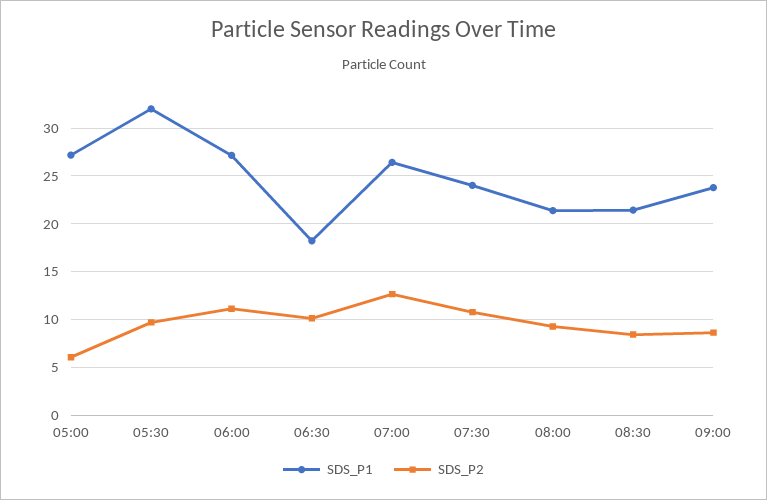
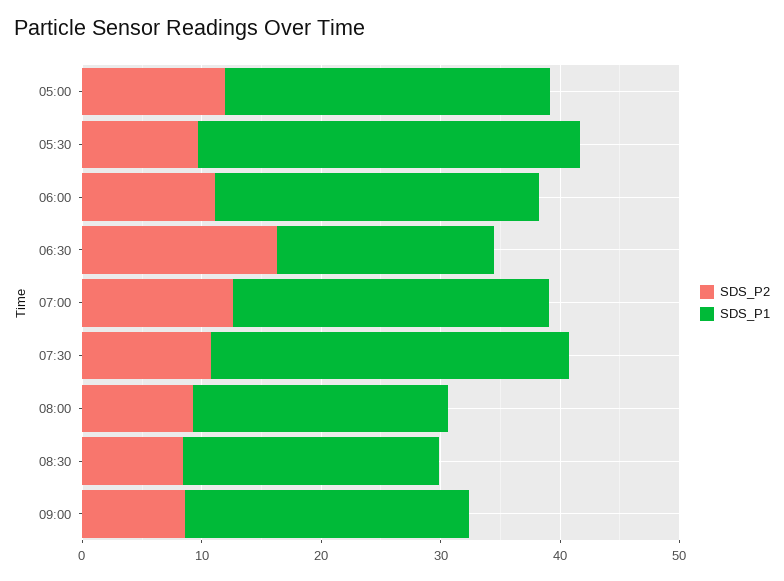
  {
    "SDS_P1": {
      "05:00": 27,
      "05:30": 32,
      "06:00": 27,
      "06:30": 18,
      "07:00": 26,
-     "07:30": 24,
+     "07:30": 30,
      "08:00": 21,
      "08:30": 21,
      "09:00": 24
    },
    "SDS_P2": {
-     "05:00": 6,
+     "05:00": 12,
      "05:30": 10,
      "06:00": 11,
-     "06:30": 10,
+     "06:30": 16,
      "07:00": 13,
      "07:30": 11,
      "08:00": 9,
      "08:30": 8,
      "09:00": 9
    }
  }

